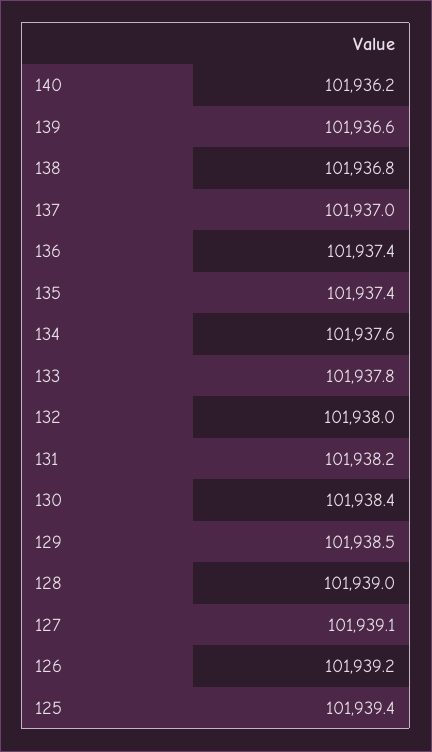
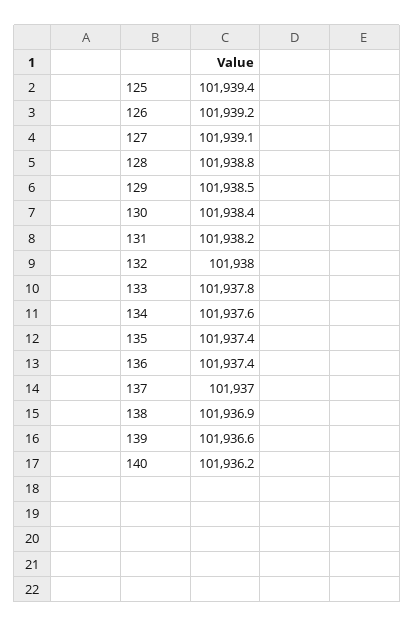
  {
    "140": 101936.2,
    "139": 101936.6,
-   "138": 101936.8,
+   "138": 101936.9,
    "137": 101937,
    "136": 101937.4,
    "135": 101937.4,
    "134": 101937.6,
    "133": 101937.8,
    "132": 101938,
    "131": 101938.2,
    "130": 101938.4,
    "129": 101938.5,
-   "128": 101939,
+   "128": 101938.8,
    "127": 101939.1,
    "126": 101939.2,
    "125": 101939.4
  }

